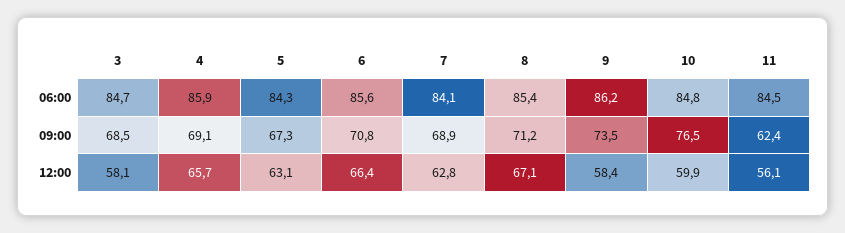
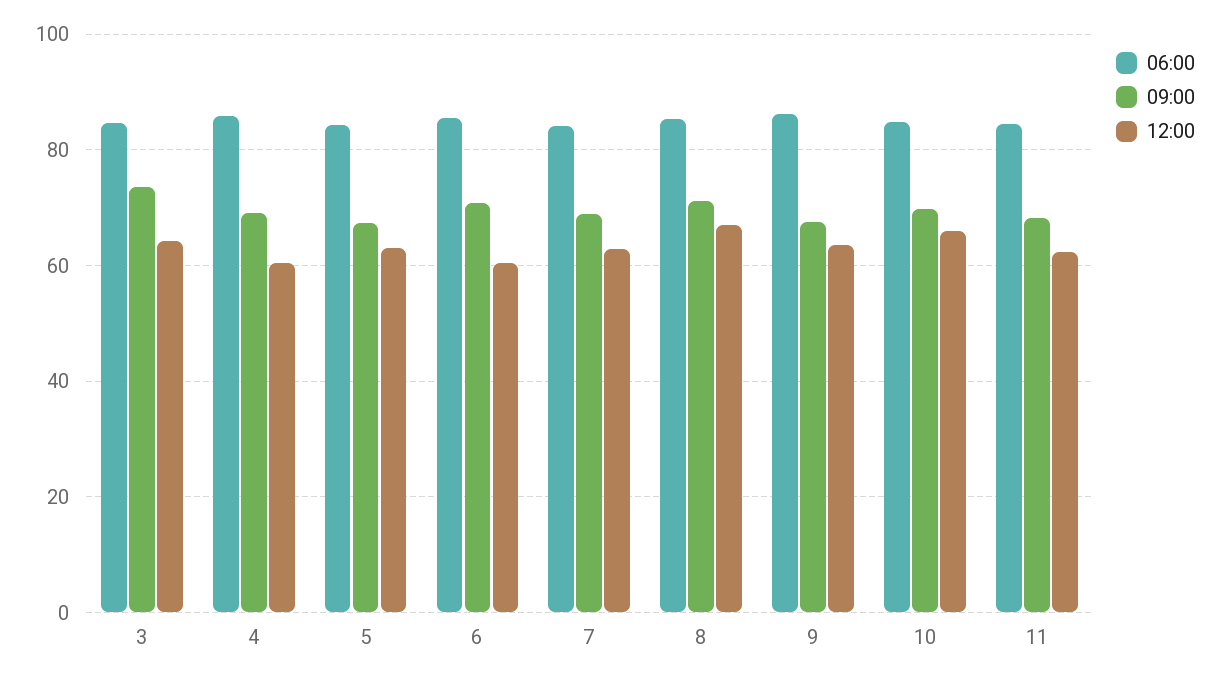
  {
    "06:00": {
      "3": 84.7,
      "4": 85.9,
      "5": 84.3,
      "6": 85.6,
      "7": 84.1,
      "8": 85.4,
      "9": 86.2,
      "10": 84.8,
      "11": 84.5
    },
    "09:00": {
-     "3": 68.5,
+     "3": 74,
      "4": 69.1,
      "5": 67.3,
      "6": 70.8,
      "7": 68.9,
      "8": 71.2,
-     "9": 73.5,
+     "9": 68,
-     "10": 76.5,
+     "10": 70,
-     "11": 62.4
+     "11": 68
    },
    "12:00": {
-     "3": 58.1,
+     "3": 64,
-     "4": 65.7,
+     "4": 60,
      "5": 63.1,
-     "6": 66.4,
+     "6": 60,
      "7": 62.8,
      "8": 67.1,
-     "9": 58.4,
+     "9": 64,
-     "10": 59.9,
+     "10": 66,
-     "11": 56.1
+     "11": 62
    }
  }

